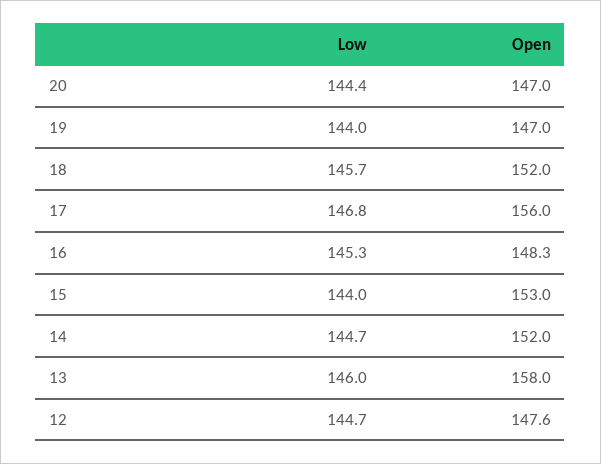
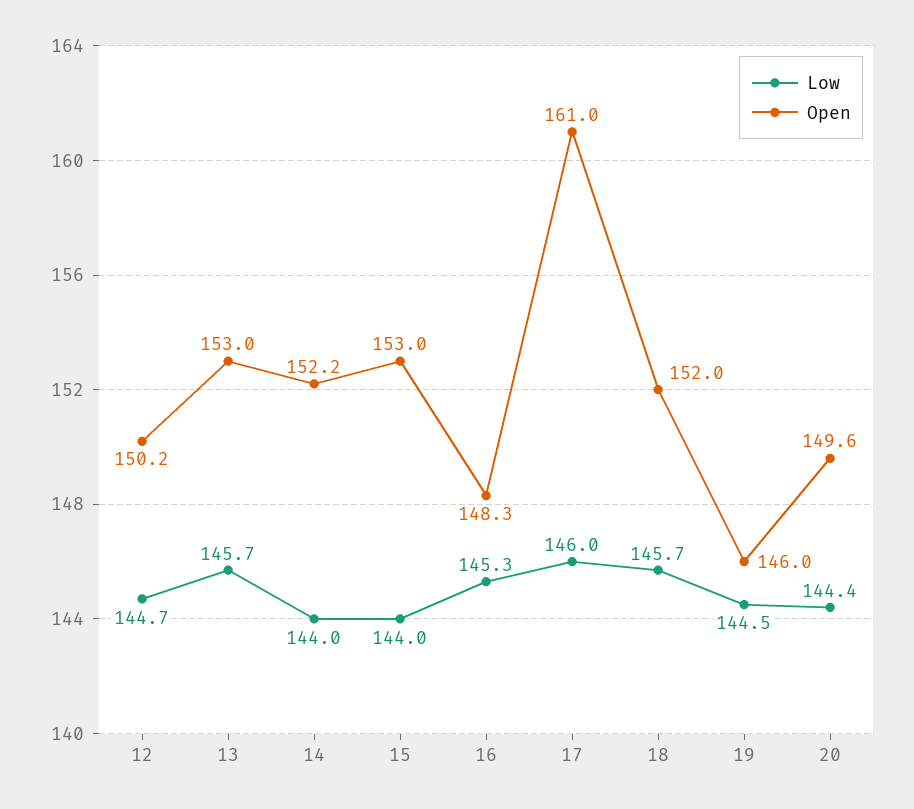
  {
    "Low": {
      "20": 144.4,
-     "19": 144,
+     "19": 144.5,
      "18": 145.7,
-     "17": 146.8,
+     "17": 146,
      "16": 145.3,
      "15": 144,
-     "14": 144.7,
+     "14": 144,
-     "13": 146,
+     "13": 145.7,
      "12": 144.7
    },
    "Open": {
-     "20": 147,
+     "20": 149.6,
-     "19": 147,
+     "19": 146,
      "18": 152,
-     "17": 156,
+     "17": 161,
      "16": 148.3,
      "15": 153,
-     "14": 152,
+     "14": 152.2,
-     "13": 158,
+     "13": 153,
-     "12": 147.6
+     "12": 150.2
    }
  }

